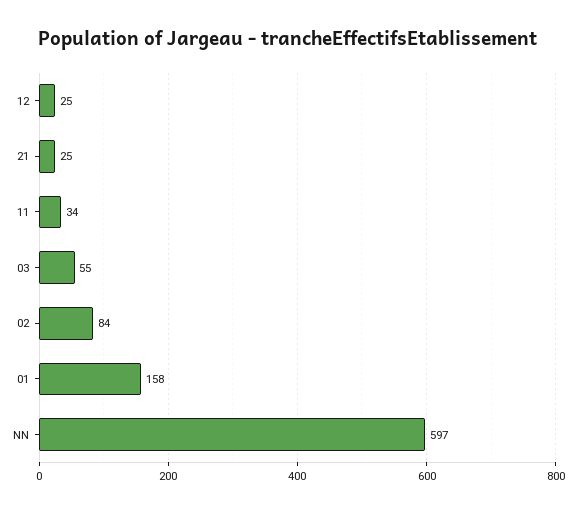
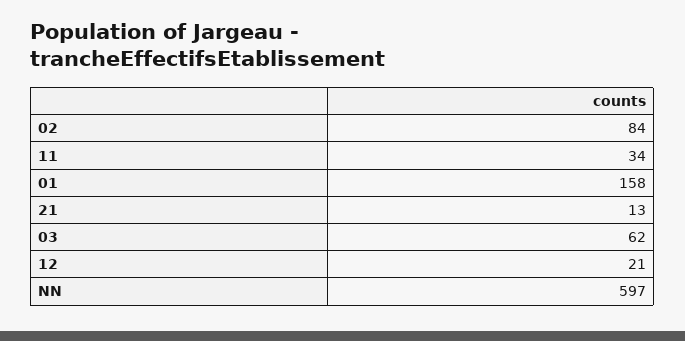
  {
-   "12": 25,
+   "12": 21,
-   "21": 25,
+   "21": 13,
    "11": 34,
-   "03": 55,
+   "03": 62,
    "02": 84,
    "01": 158,
    "NN": 597
  }

